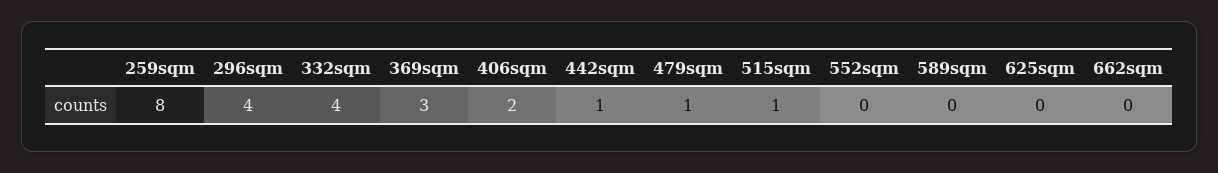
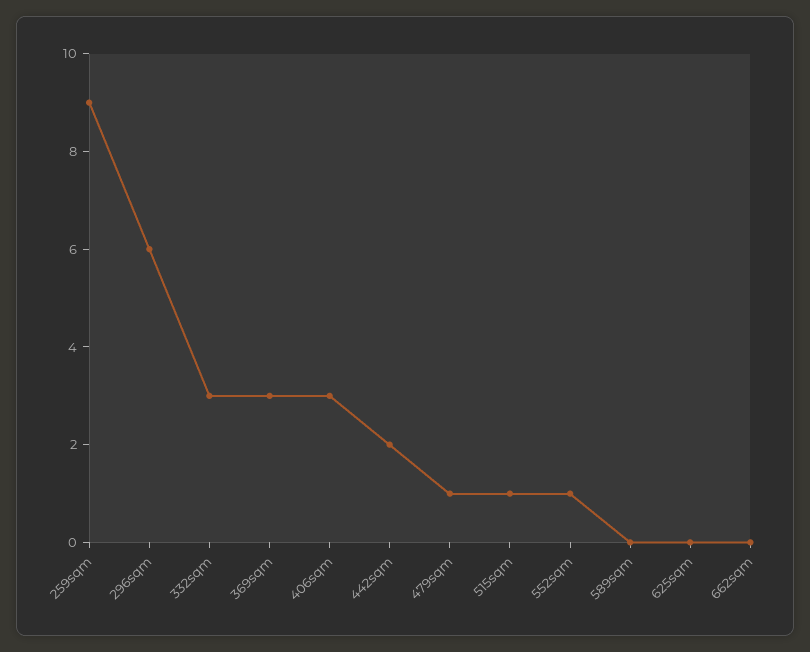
  {
-   "259sqm": 8,
+   "259sqm": 9,
-   "296sqm": 4,
+   "296sqm": 6,
-   "332sqm": 4,
+   "332sqm": 3,
    "369sqm": 3,
-   "406sqm": 2,
+   "406sqm": 3,
-   "442sqm": 1,
+   "442sqm": 2,
    "479sqm": 1,
    "515sqm": 1,
-   "552sqm": 0,
+   "552sqm": 1,
    "589sqm": 0,
    "625sqm": 0,
    "662sqm": 0
  }

